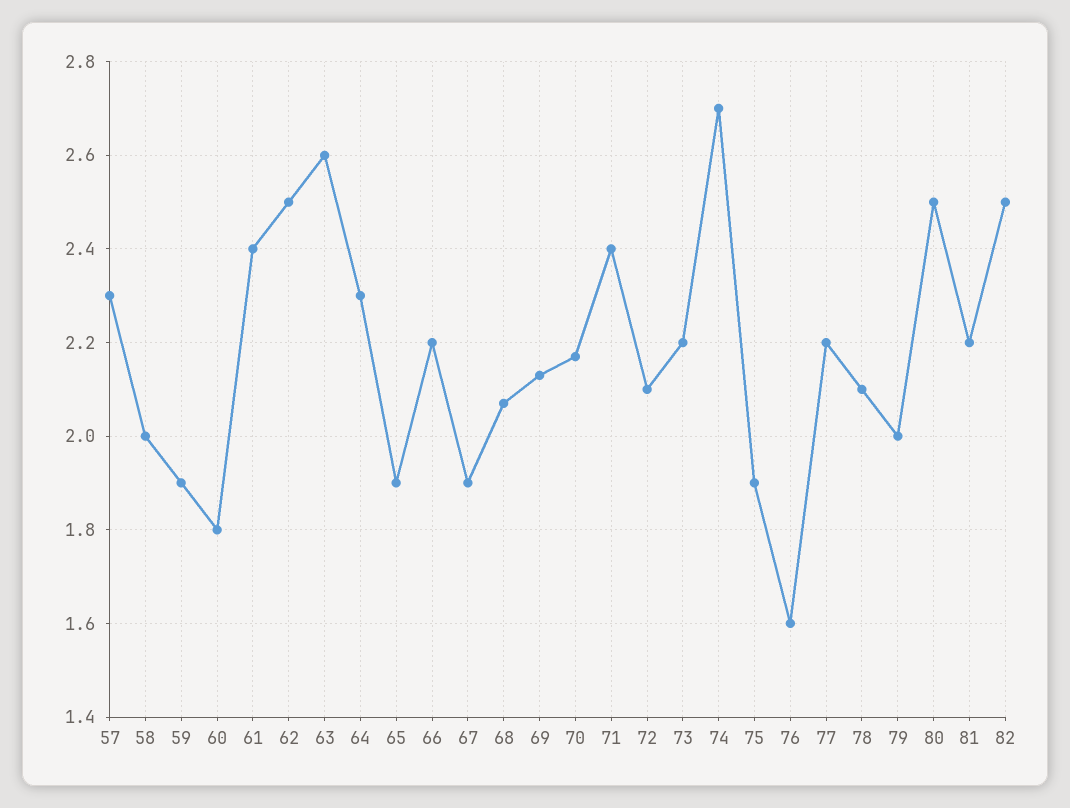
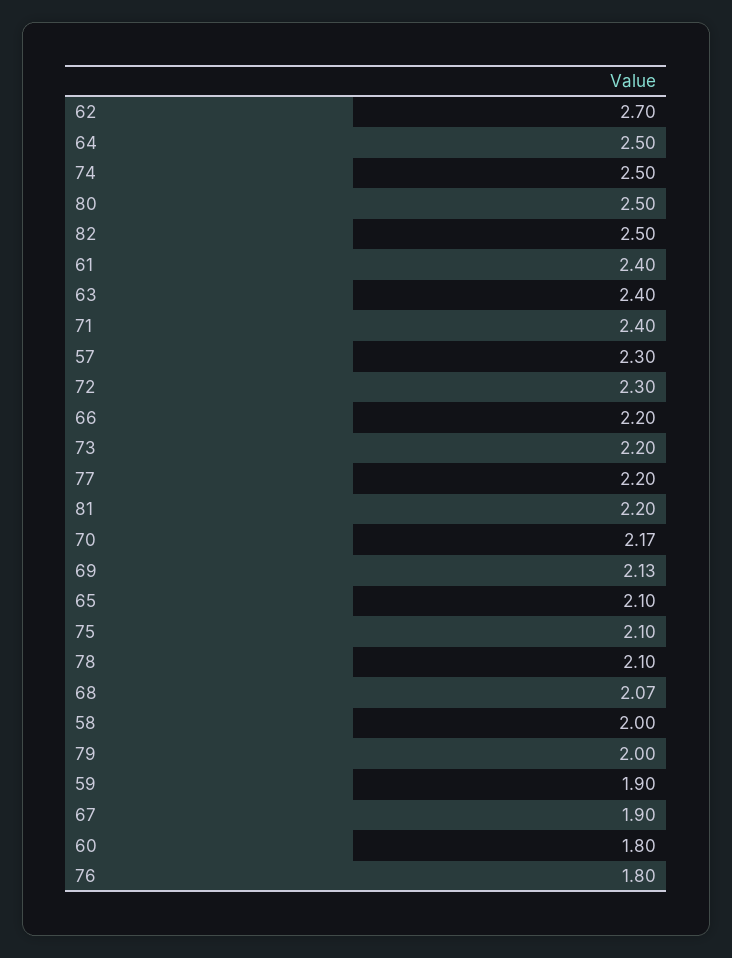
  {
    "57": 2.3,
    "58": 2,
    "59": 1.9,
    "60": 1.8,
    "61": 2.4,
-   "62": 2.5,
+   "62": 2.7,
-   "63": 2.6,
+   "63": 2.4,
-   "64": 2.3,
+   "64": 2.5,
-   "65": 1.9,
+   "65": 2.1,
    "66": 2.2,
    "67": 1.9,
    "68": 2.07,
    "69": 2.13,
    "70": 2.17,
    "71": 2.4,
-   "72": 2.1,
+   "72": 2.3,
    "73": 2.2,
-   "74": 2.7,
+   "74": 2.5,
-   "75": 1.9,
+   "75": 2.1,
-   "76": 1.6,
+   "76": 1.8,
    "77": 2.2,
    "78": 2.1,
    "79": 2,
    "80": 2.5,
    "81": 2.2,
    "82": 2.5
  }

